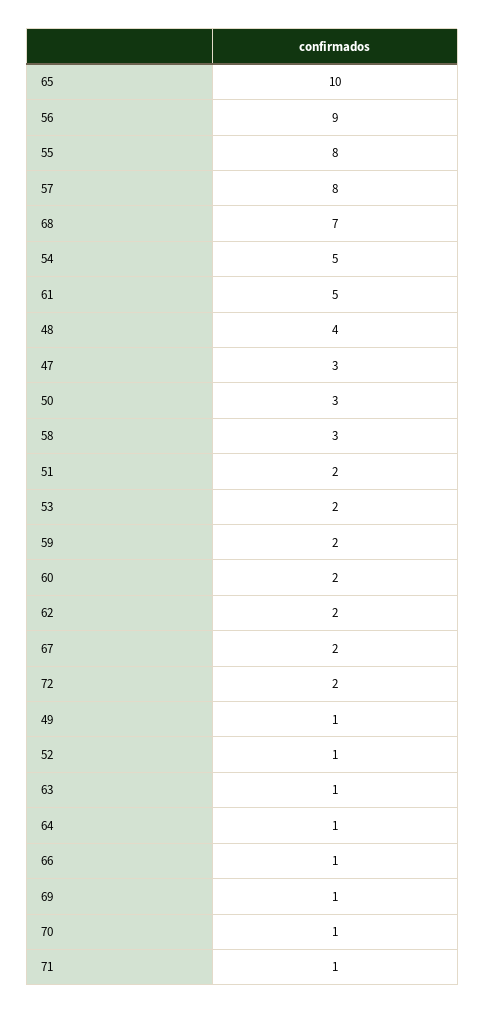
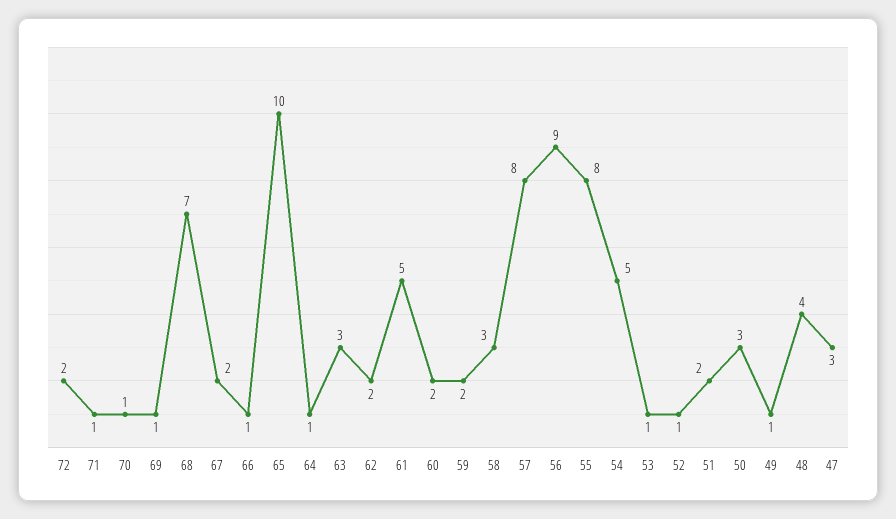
  {
    "65": 10,
    "56": 9,
    "55": 8,
    "57": 8,
    "68": 7,
    "54": 5,
    "61": 5,
    "48": 4,
    "47": 3,
    "50": 3,
    "58": 3,
    "51": 2,
-   "53": 2,
+   "53": 1,
    "59": 2,
    "60": 2,
    "62": 2,
    "67": 2,
    "72": 2,
    "49": 1,
    "52": 1,
-   "63": 1,
+   "63": 3,
    "64": 1,
    "66": 1,
    "69": 1,
    "70": 1,
    "71": 1
  }

